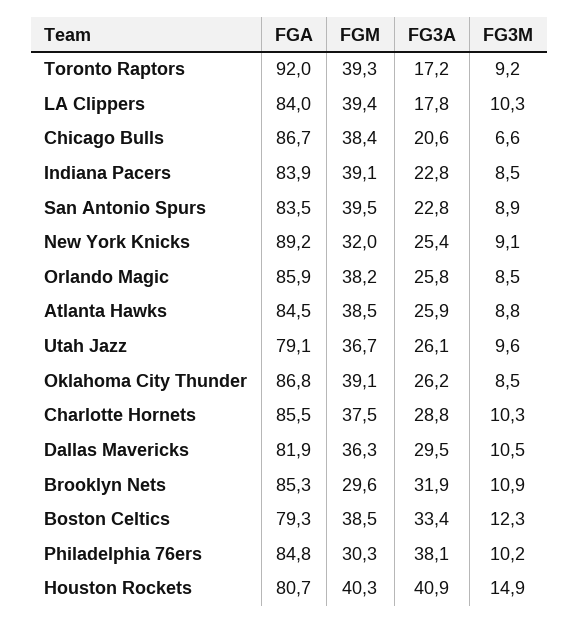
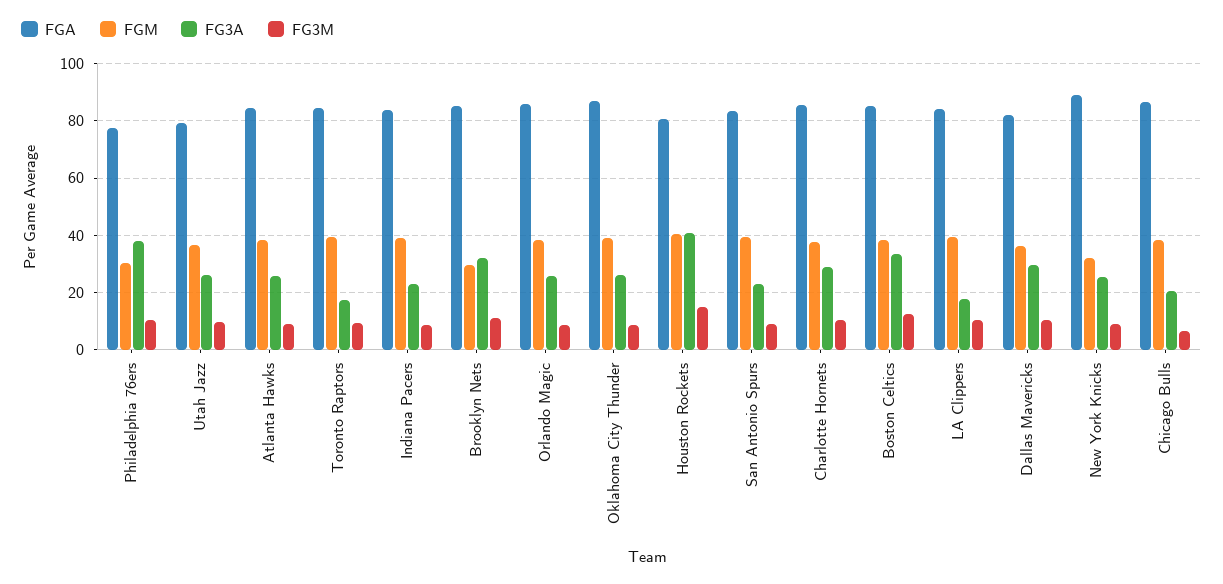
  {
    "FGA": {
-     "Toronto Raptors": 92,
+     "Toronto Raptors": 85,
      "LA Clippers": 84,
      "Chicago Bulls": 86.7,
      "Indiana Pacers": 83.9,
      "San Antonio Spurs": 83.5,
      "New York Knicks": 89.2,
      "Orlando Magic": 85.9,
      "Atlanta Hawks": 84.5,
      "Utah Jazz": 79.1,
      "Oklahoma City Thunder": 86.8,
      "Charlotte Hornets": 85.5,
      "Dallas Mavericks": 81.9,
      "Brooklyn Nets": 85.3,
-     "Boston Celtics": 79.3,
+     "Boston Celtics": 85,
-     "Philadelphia 76ers": 84.8,
+     "Philadelphia 76ers": 77.5,
      "Houston Rockets": 80.7
    },
    "FGM": {
      "Toronto Raptors": 39.3,
      "LA Clippers": 39.4,
      "Chicago Bulls": 38.4,
      "Indiana Pacers": 39.1,
      "San Antonio Spurs": 39.5,
      "New York Knicks": 32,
      "Orlando Magic": 38.2,
      "Atlanta Hawks": 38.5,
      "Utah Jazz": 36.7,
      "Oklahoma City Thunder": 39.1,
      "Charlotte Hornets": 37.5,
      "Dallas Mavericks": 36.3,
      "Brooklyn Nets": 29.6,
      "Boston Celtics": 38.5,
      "Philadelphia 76ers": 30.3,
      "Houston Rockets": 40.3
    },
    "FG3A": {
      "Toronto Raptors": 17.2,
      "LA Clippers": 17.8,
      "Chicago Bulls": 20.6,
      "Indiana Pacers": 22.8,
      "San Antonio Spurs": 22.8,
      "New York Knicks": 25.4,
      "Orlando Magic": 25.8,
      "Atlanta Hawks": 25.9,
      "Utah Jazz": 26.1,
      "Oklahoma City Thunder": 26.2,
      "Charlotte Hornets": 28.8,
      "Dallas Mavericks": 29.5,
      "Brooklyn Nets": 31.9,
      "Boston Celtics": 33.4,
      "Philadelphia 76ers": 38.1,
      "Houston Rockets": 40.9
    },
    "FG3M": {
      "Toronto Raptors": 9.2,
      "LA Clippers": 10.3,
      "Chicago Bulls": 6.6,
      "Indiana Pacers": 8.5,
      "San Antonio Spurs": 8.9,
      "New York Knicks": 9.1,
      "Orlando Magic": 8.5,
      "Atlanta Hawks": 8.8,
      "Utah Jazz": 9.6,
      "Oklahoma City Thunder": 8.5,
      "Charlotte Hornets": 10.3,
      "Dallas Mavericks": 10.5,
      "Brooklyn Nets": 10.9,
      "Boston Celtics": 12.3,
      "Philadelphia 76ers": 10.2,
      "Houston Rockets": 14.9
    }
  }

